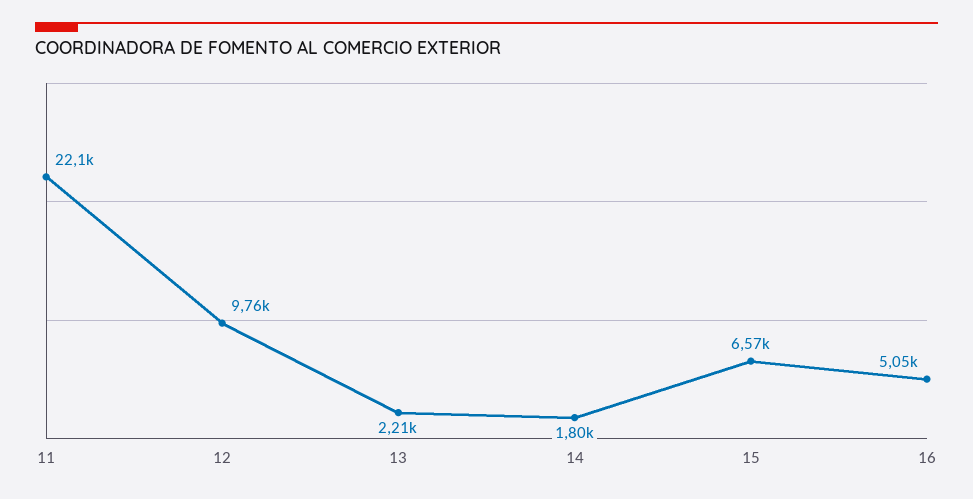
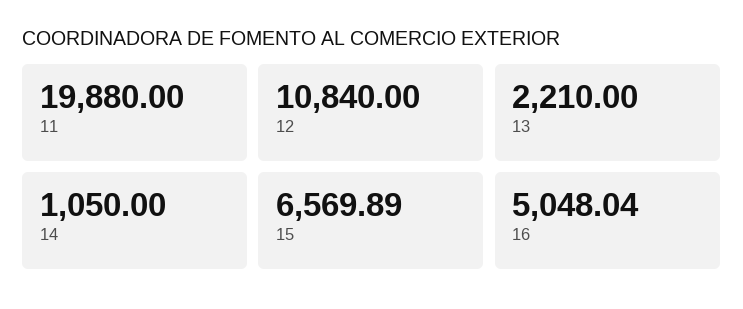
  {
-   "11": 22100,
+   "11": 19880,
-   "12": 9760,
+   "12": 10840,
    "13": 2210,
-   "14": 1800,
+   "14": 1050,
    "15": 6569.89,
    "16": 5048.04
  }

